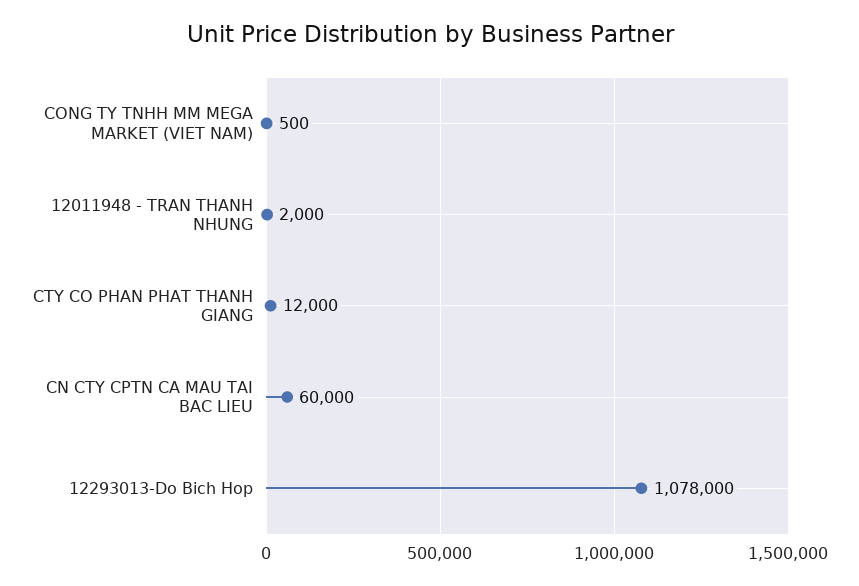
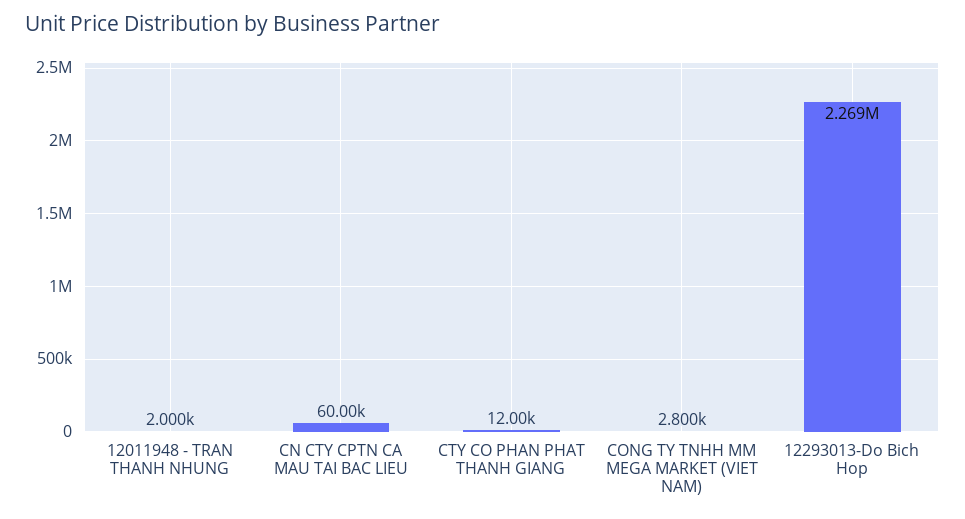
  {
-   "CONG TY TNHH MM MEGA MARKET (VIET NAM)": 500,
+   "CONG TY TNHH MM MEGA MARKET (VIET NAM)": 2800,
    "12011948 - TRAN THANH NHUNG": 2000,
    "CTY CO PHAN PHAT THANH GIANG": 12000,
    "CN CTY CPTN CA MAU TAI BAC LIEU": 60000,
-   "12293013-Do Bich Hop": 1078000
+   "12293013-Do Bich Hop": 2269000
  }

